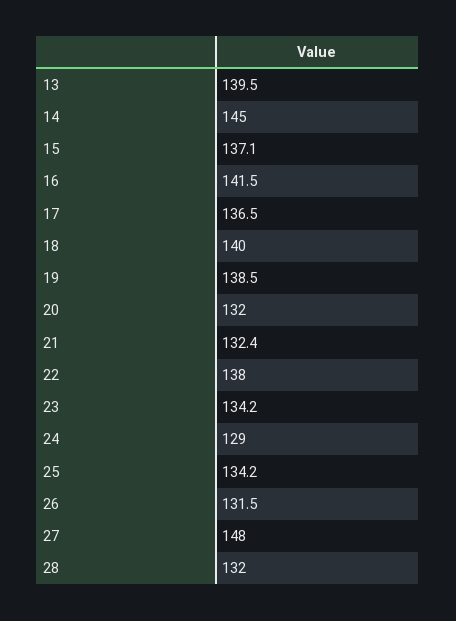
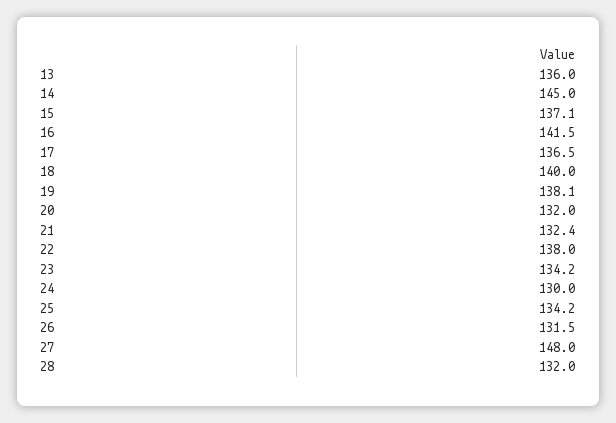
  {
-   "13": 139.5,
+   "13": 136,
    "14": 145,
    "15": 137.1,
    "16": 141.5,
    "17": 136.5,
    "18": 140,
-   "19": 138.5,
+   "19": 138.1,
    "20": 132,
    "21": 132.4,
    "22": 138,
    "23": 134.2,
-   "24": 129,
+   "24": 130,
    "25": 134.2,
    "26": 131.5,
    "27": 148,
    "28": 132
  }

